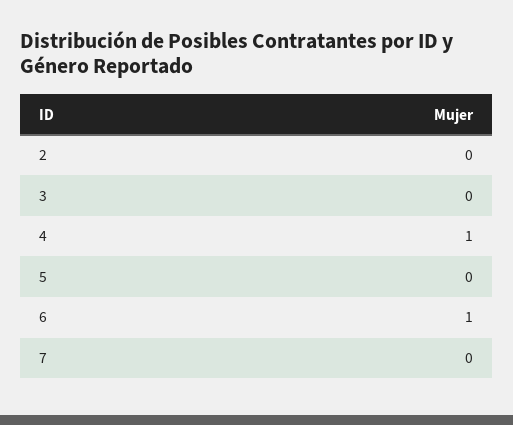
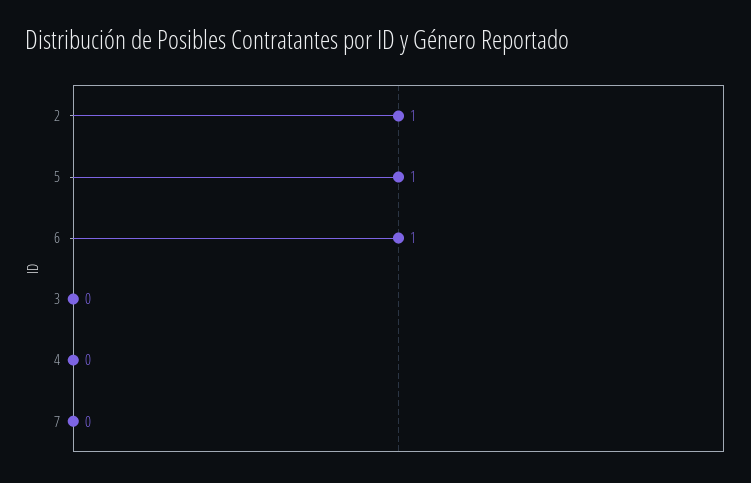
  {
-   "2": 0,
+   "2": 1,
    "3": 0,
-   "4": 1,
+   "4": 0,
-   "5": 0,
+   "5": 1,
    "6": 1,
    "7": 0
  }

